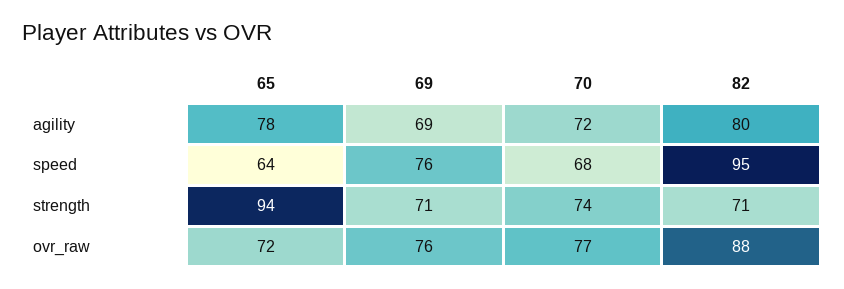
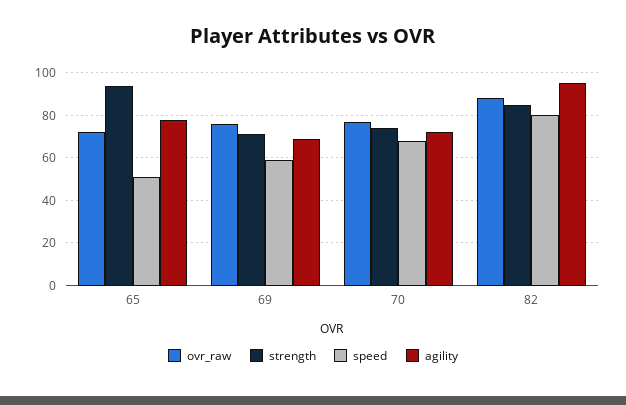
  {
    "agility": {
      "65": 78,
      "69": 69,
      "70": 72,
-     "82": 80
+     "82": 95
    },
    "speed": {
-     "65": 64,
+     "65": 50,
-     "69": 76,
+     "69": 60,
      "70": 68,
-     "82": 95
+     "82": 80
    },
    "strength": {
      "65": 94,
      "69": 71,
      "70": 74,
-     "82": 71
+     "82": 85
    },
    "ovr_raw": {
      "65": 72,
      "69": 76,
      "70": 77,
      "82": 88
    }
  }

